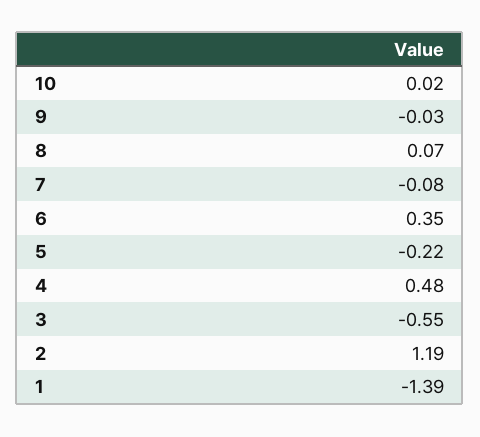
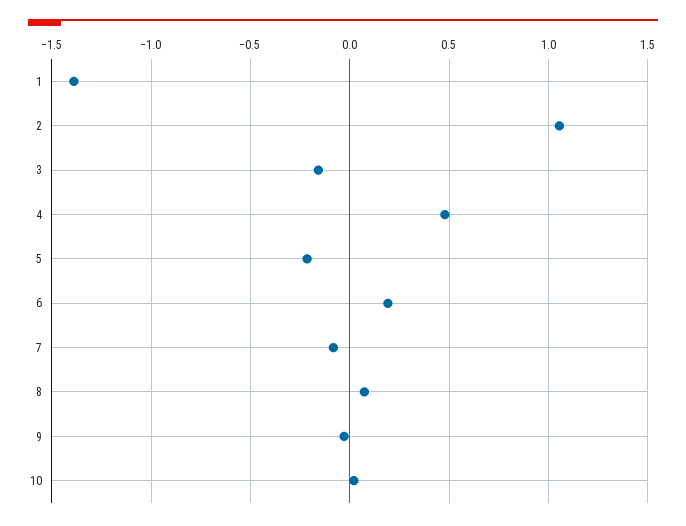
  {
    "10": 0.02,
    "9": -0.03,
    "8": 0.07,
    "7": -0.08,
-   "6": 0.35,
+   "6": 0.2,
    "5": -0.22,
    "4": 0.48,
-   "3": -0.55,
+   "3": -0.15,
-   "2": 1.19,
+   "2": 1.05,
    "1": -1.39
  }

